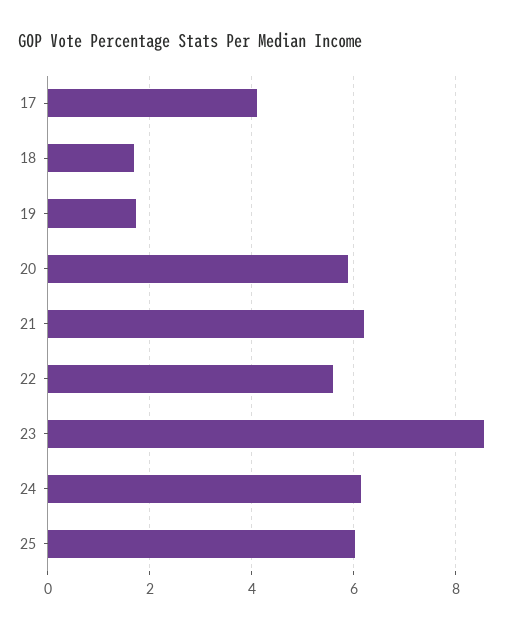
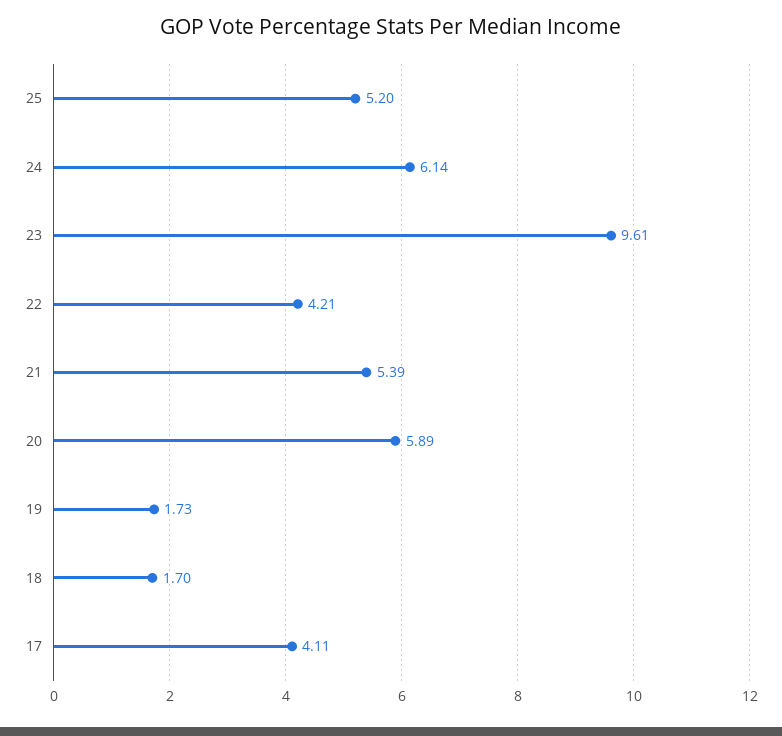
  {
    "17": 4.11,
    "18": 1.7,
    "19": 1.73,
    "20": 5.89,
-   "21": 6.2,
+   "21": 5.39,
-   "22": 5.6,
+   "22": 4.21,
-   "23": 8.6,
+   "23": 9.61,
    "24": 6.14,
-   "25": 6
+   "25": 5.2
  }

